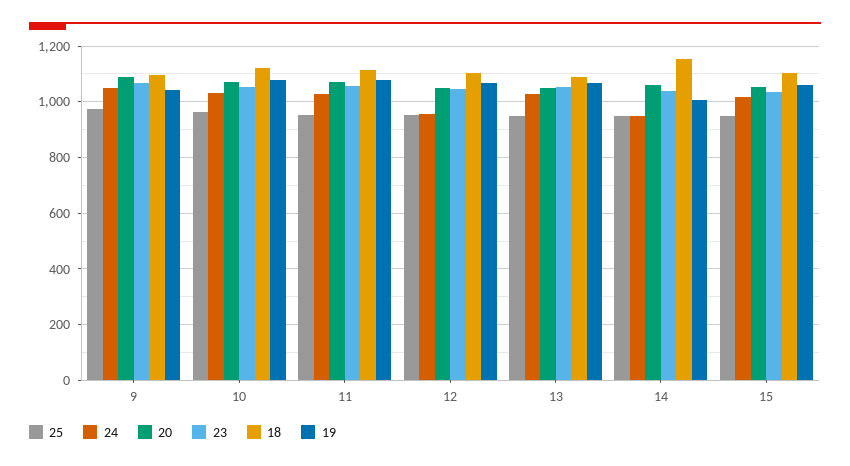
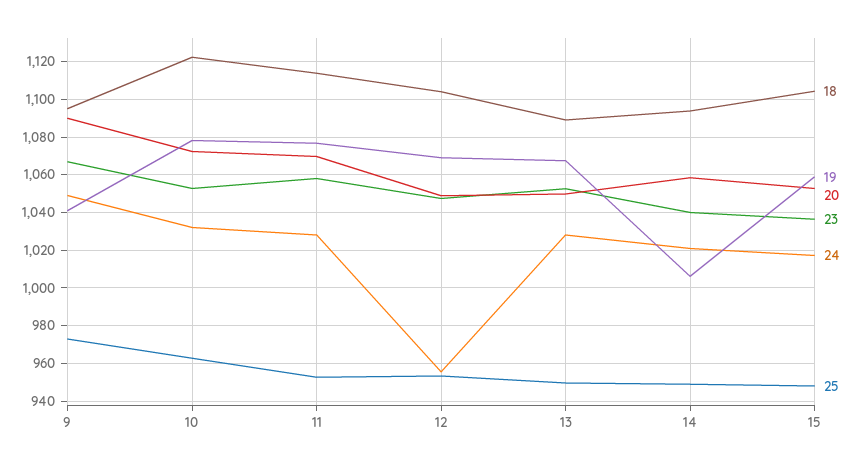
  {
    "25": {
      "9": 975,
      "10": 965,
      "11": 955,
      "12": 955,
      "13": 950,
      "14": 950,
      "15": 950
    },
    "24": {
      "9": 1050,
      "10": 1030,
      "11": 1030,
      "12": 955,
      "13": 1030,
-     "14": 950,
+     "14": 1020,
      "15": 1015
    },
    "20": {
      "9": 1090,
      "10": 1070,
      "11": 1070,
      "12": 1050,
      "13": 1050,
      "14": 1060,
      "15": 1055
    },
    "23": {
      "9": 1065,
      "10": 1055,
      "11": 1060,
      "12": 1050,
      "13": 1055,
      "14": 1040,
      "15": 1035
    },
    "18": {
      "9": 1095,
      "10": 1120,
      "11": 1115,
      "12": 1105,
      "13": 1090,
-     "14": 1150,
+     "14": 1095,
      "15": 1105
    },
    "19": {
      "9": 1040,
      "10": 1080,
      "11": 1075,
      "12": 1070,
      "13": 1070,
      "14": 1005,
      "15": 1060
    }
  }

